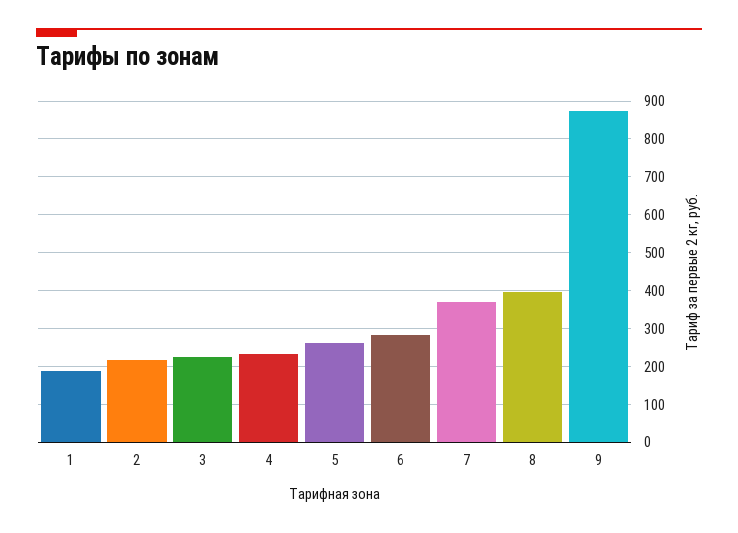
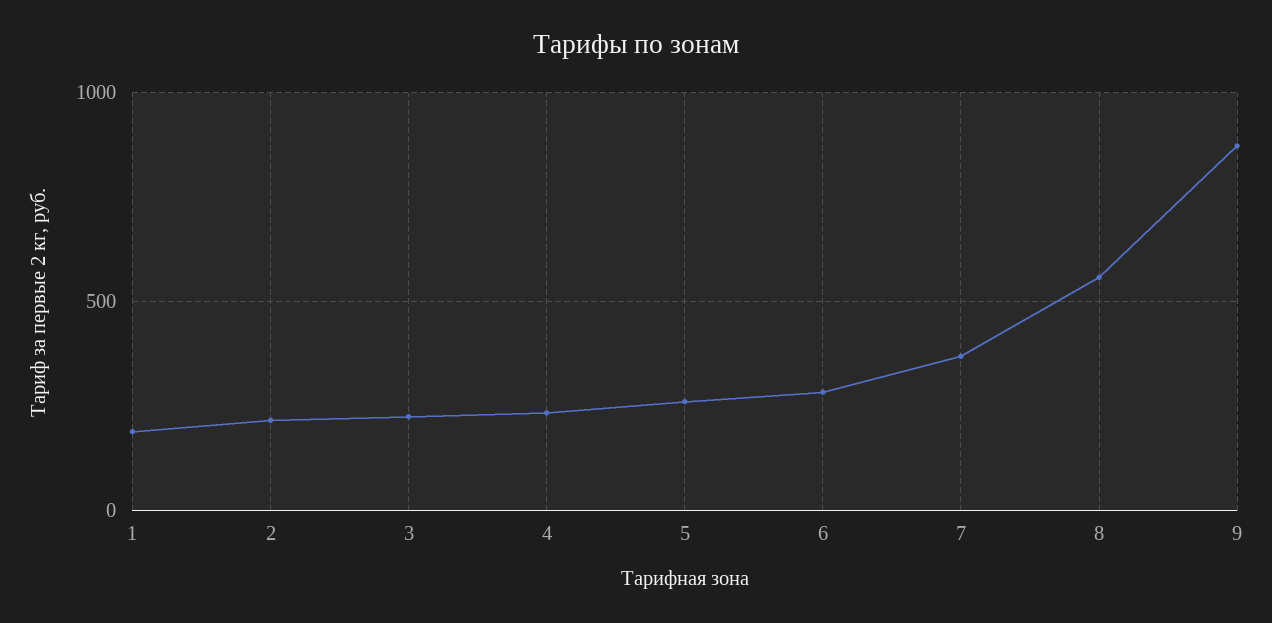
  {
    "1": 180,
    "2": 220,
    "3": 220,
    "4": 240,
    "5": 260,
    "6": 280,
    "7": 360,
-   "8": 400,
+   "8": 550,
    "9": 880
  }

